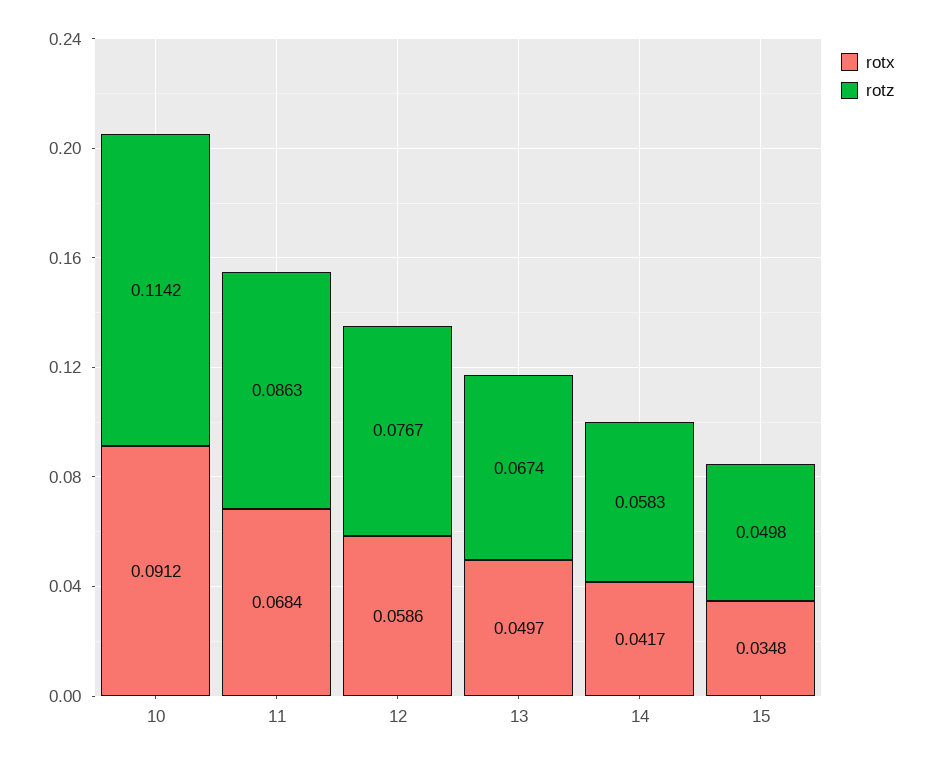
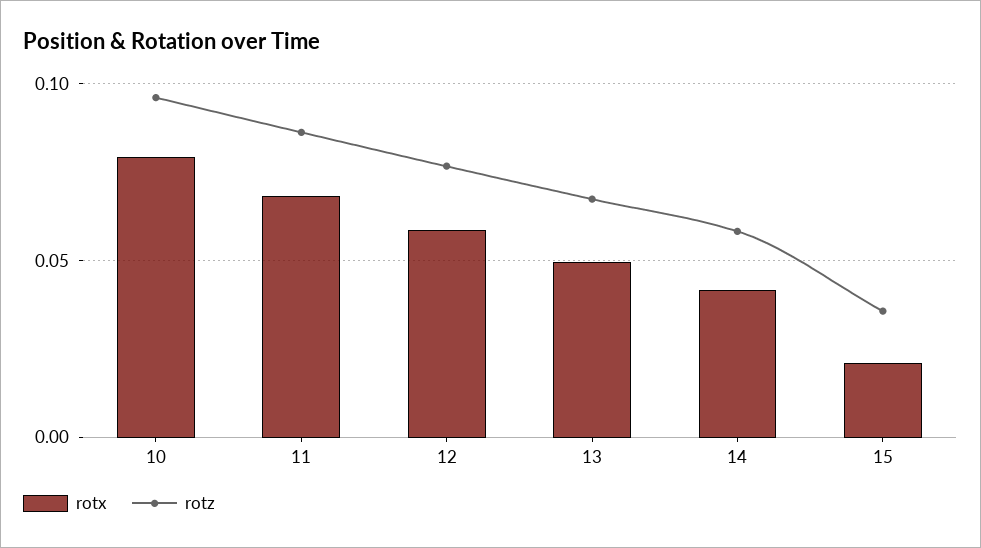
  {
    "rotx": {
-     "10": 0.0912,
+     "10": 0.08,
      "11": 0.0684,
      "12": 0.0586,
      "13": 0.0497,
      "14": 0.0417,
-     "15": 0.0348
+     "15": 0.02
    },
    "rotz": {
-     "10": 0.1142,
+     "10": 0.095,
      "11": 0.0863,
      "12": 0.0767,
      "13": 0.0674,
      "14": 0.0583,
-     "15": 0.0498
+     "15": 0.035
    }
  }

